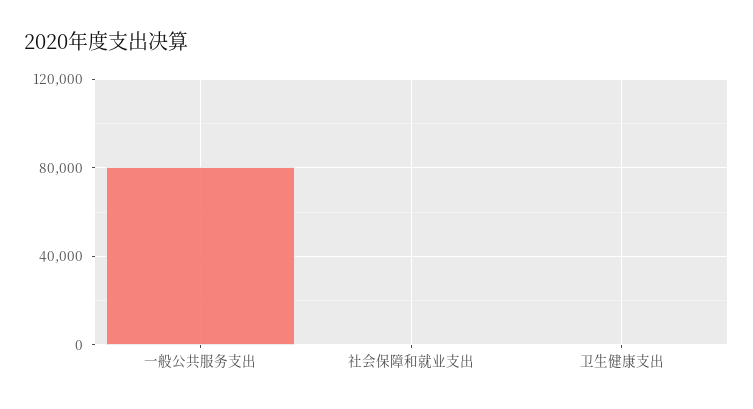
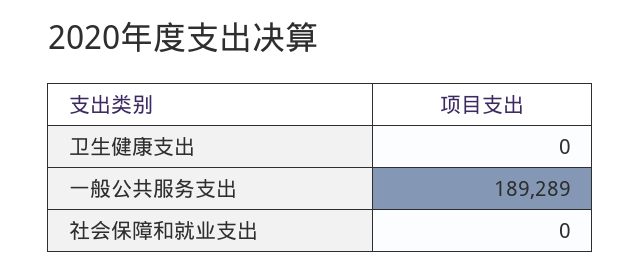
  {
-   "一般公共服务支出": 80000,
+   "一般公共服务支出": 189289,
    "社会保障和就业支出": 0,
    "卫生健康支出": 0
  }

